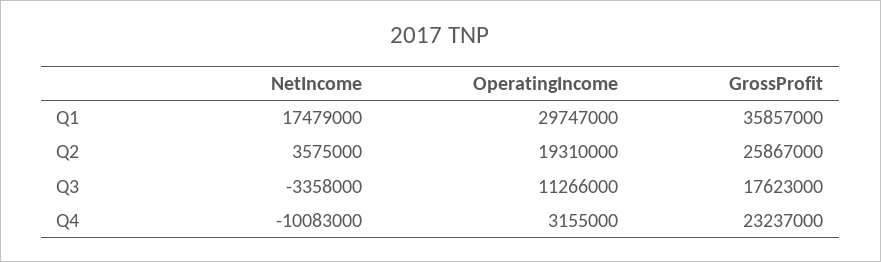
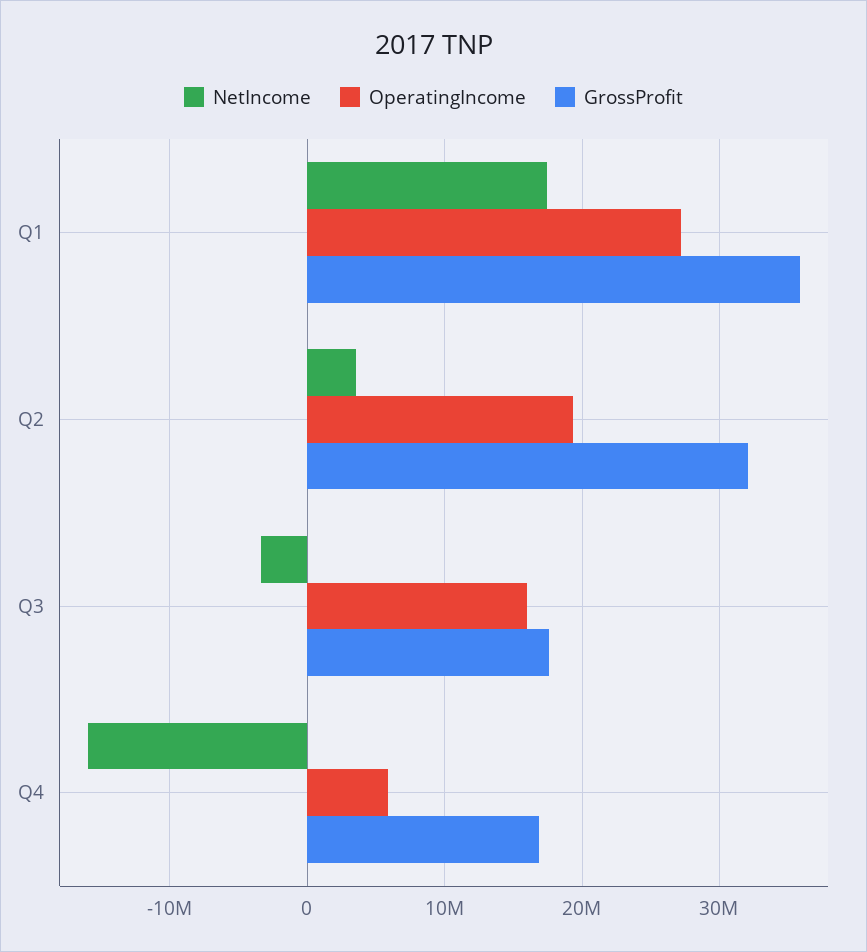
  {
    "NetIncome": {
      "Q1": 17479000,
      "Q2": 3575000,
      "Q3": -3358000,
-     "Q4": -10083000
+     "Q4": -16000000
    },
    "OperatingIncome": {
-     "Q1": 29747000,
+     "Q1": 27000000,
      "Q2": 19310000,
-     "Q3": 11266000,
+     "Q3": 16000000,
-     "Q4": 3155000
+     "Q4": 6000000
    },
    "GrossProfit": {
      "Q1": 35857000,
-     "Q2": 25867000,
+     "Q2": 32000000,
      "Q3": 17623000,
-     "Q4": 23237000
+     "Q4": 17000000
    }
  }

